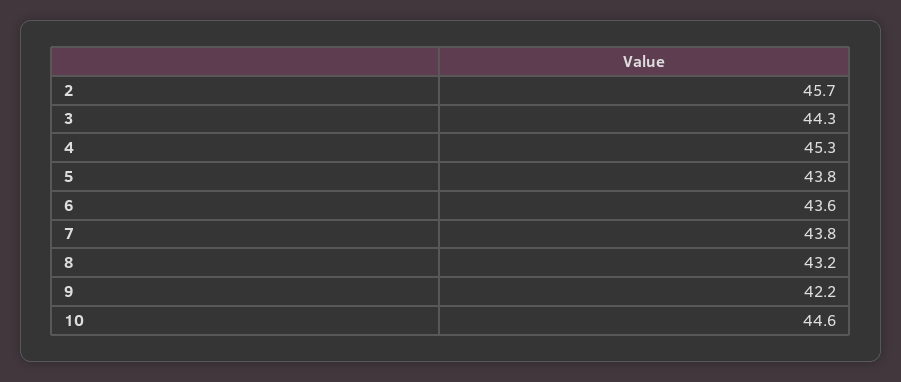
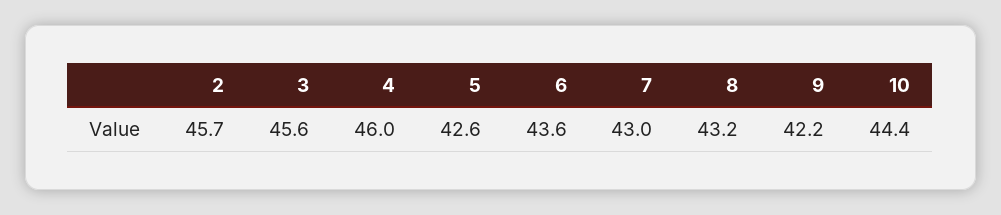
  {
    "2": 45.7,
-   "3": 44.3,
+   "3": 45.6,
-   "4": 45.3,
+   "4": 46,
-   "5": 43.8,
+   "5": 42.6,
    "6": 43.6,
-   "7": 43.8,
+   "7": 43,
    "8": 43.2,
    "9": 42.2,
-   "10": 44.6
+   "10": 44.4
  }

